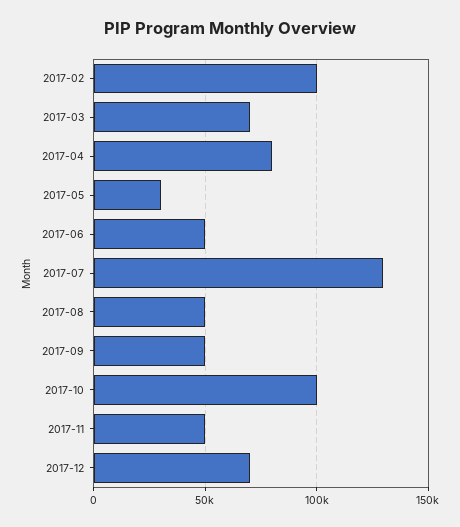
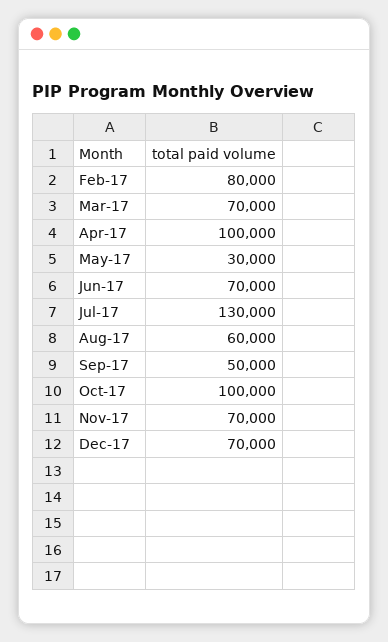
  {
-   "2017-02": 100000,
+   "2017-02": 80000,
    "2017-03": 70000,
-   "2017-04": 80000,
+   "2017-04": 100000,
    "2017-05": 30000,
-   "2017-06": 50000,
+   "2017-06": 70000,
    "2017-07": 130000,
-   "2017-08": 50000,
+   "2017-08": 60000,
    "2017-09": 50000,
    "2017-10": 100000,
-   "2017-11": 50000,
+   "2017-11": 70000,
    "2017-12": 70000
  }

